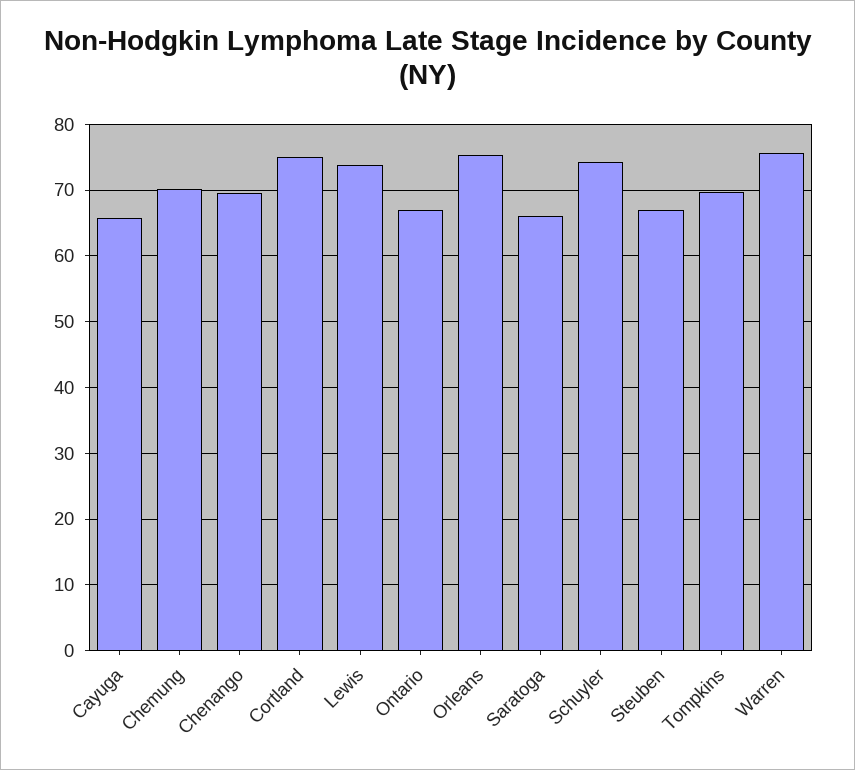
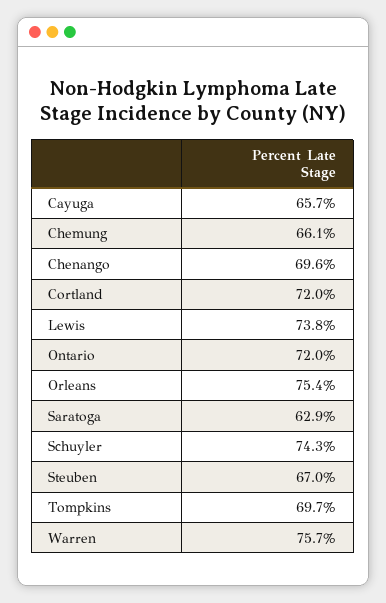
  {
    "Cayuga": 65.7,
-   "Chemung": 70,
+   "Chemung": 66.1,
    "Chenango": 69.6,
-   "Cortland": 75,
+   "Cortland": 72,
    "Lewis": 73.8,
-   "Ontario": 67,
+   "Ontario": 72,
    "Orleans": 75.4,
-   "Saratoga": 66,
+   "Saratoga": 62.9,
    "Schuyler": 74.3,
    "Steuben": 67,
    "Tompkins": 69.7,
    "Warren": 75.7
  }

